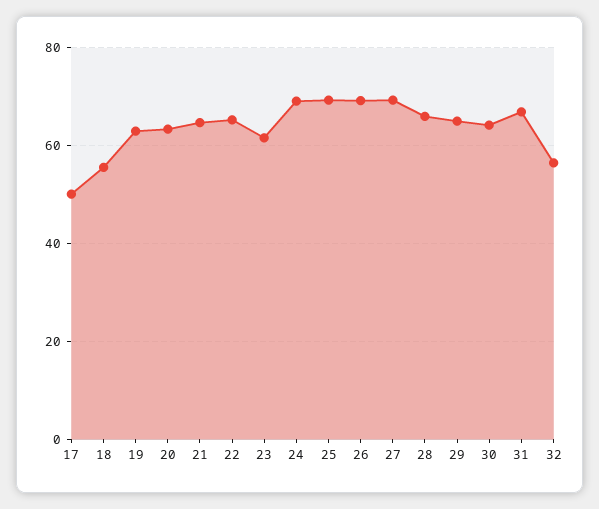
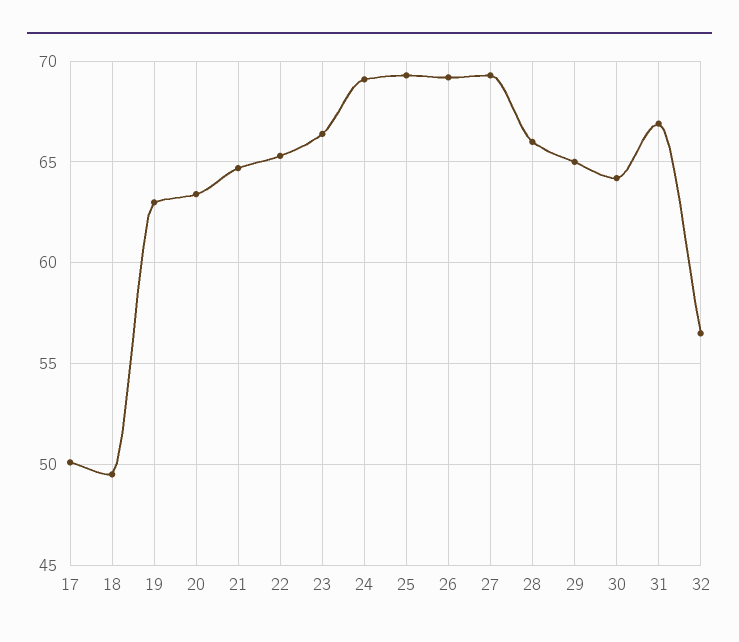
  {
    "17": 50,
-   "18": 56,
+   "18": 49.5,
    "19": 63,
    "20": 63.5,
    "21": 64.5,
    "22": 65.5,
-   "23": 62,
+   "23": 66.5,
    "24": 69,
    "25": 69.5,
    "26": 69,
    "27": 69.5,
    "28": 66,
    "29": 65,
    "30": 64,
    "31": 67,
    "32": 56.5
  }

